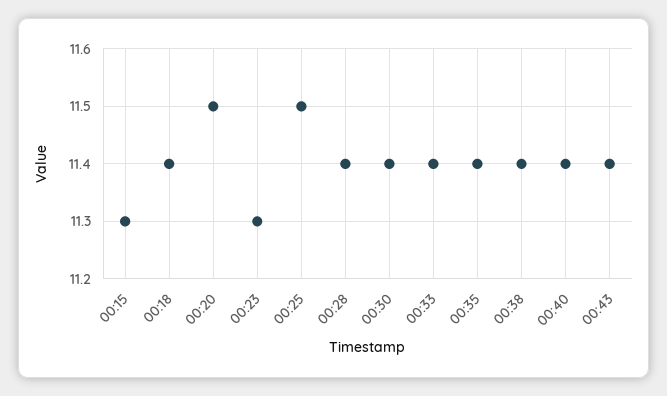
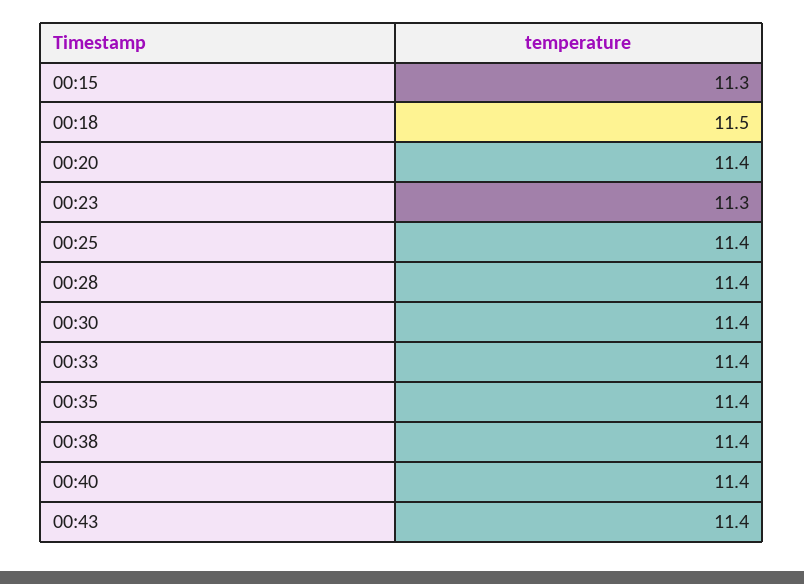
  {
    "00:15": 11.3,
-   "00:18": 11.4,
+   "00:18": 11.5,
-   "00:20": 11.5,
+   "00:20": 11.4,
    "00:23": 11.3,
-   "00:25": 11.5,
+   "00:25": 11.4,
    "00:28": 11.4,
    "00:30": 11.4,
    "00:33": 11.4,
    "00:35": 11.4,
    "00:38": 11.4,
    "00:40": 11.4,
    "00:43": 11.4
  }

